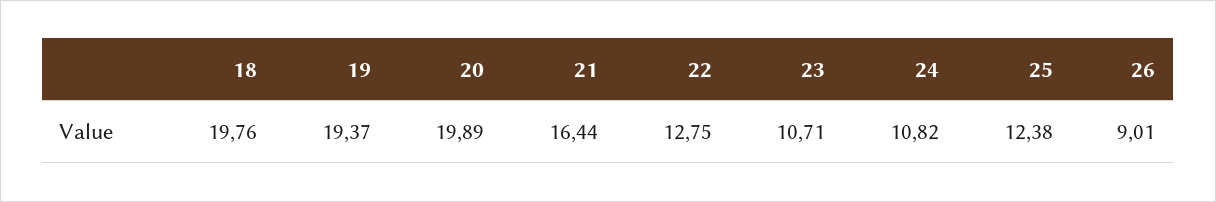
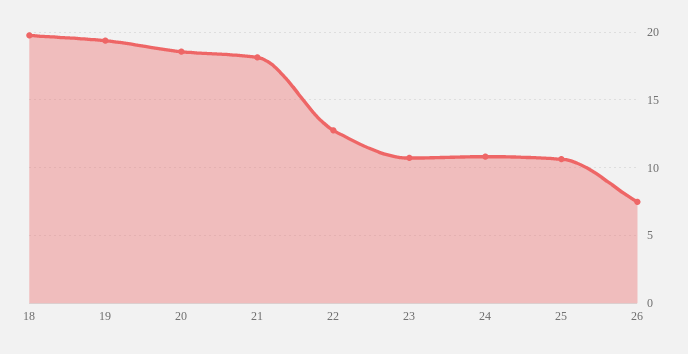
  {
    "18": 19.76,
    "19": 19.37,
-   "20": 19.89,
+   "20": 18.5,
-   "21": 16.44,
+   "21": 18,
    "22": 12.75,
    "23": 10.71,
    "24": 10.82,
-   "25": 12.38,
+   "25": 10.5,
-   "26": 9.01
+   "26": 7.5
  }

